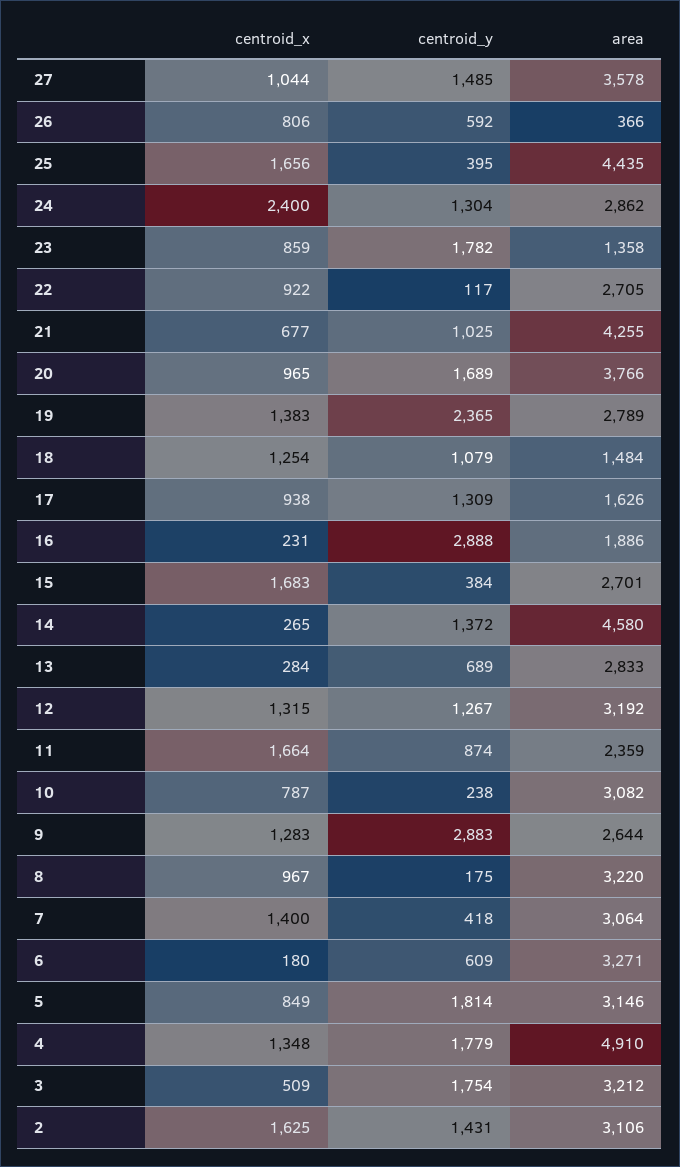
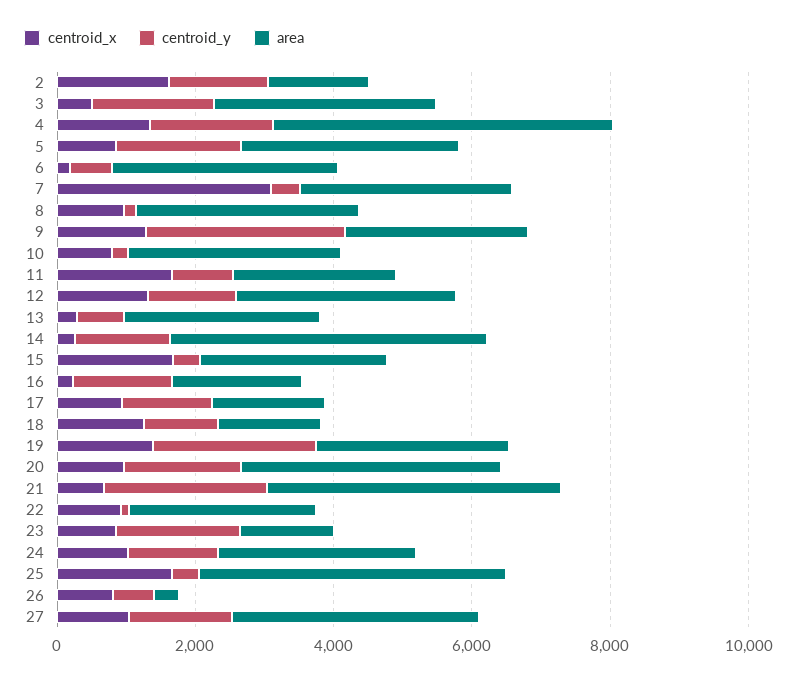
  {
    "centroid_x": {
      "27": 1044,
      "26": 806,
      "25": 1656,
-     "24": 2400,
+     "24": 1000,
      "23": 859,
      "22": 922,
      "21": 677,
      "20": 965,
      "19": 1383,
      "18": 1254,
      "17": 938,
      "16": 231,
      "15": 1683,
      "14": 265,
      "13": 284,
      "12": 1315,
      "11": 1664,
      "10": 787,
      "9": 1283,
      "8": 967,
-     "7": 1400,
+     "7": 3000,
      "6": 180,
      "5": 849,
      "4": 1348,
      "3": 509,
      "2": 1625
    },
    "centroid_y": {
      "27": 1485,
      "26": 592,
      "25": 395,
      "24": 1304,
      "23": 1782,
      "22": 117,
-     "21": 1025,
+     "21": 2500,
      "20": 1689,
      "19": 2365,
      "18": 1079,
      "17": 1309,
-     "16": 2888,
+     "16": 1500,
      "15": 384,
      "14": 1372,
      "13": 689,
      "12": 1267,
      "11": 874,
      "10": 238,
      "9": 2883,
      "8": 175,
      "7": 418,
      "6": 609,
      "5": 1814,
      "4": 1779,
      "3": 1754,
      "2": 1431
    },
    "area": {
      "27": 3578,
      "26": 366,
      "25": 4435,
      "24": 2862,
      "23": 1358,
      "22": 2705,
      "21": 4255,
      "20": 3766,
      "19": 2789,
      "18": 1484,
      "17": 1626,
      "16": 1886,
      "15": 2701,
      "14": 4580,
      "13": 2833,
      "12": 3192,
      "11": 2359,
      "10": 3082,
      "9": 2644,
      "8": 3220,
      "7": 3064,
      "6": 3271,
      "5": 3146,
      "4": 4910,
      "3": 3212,
-     "2": 3106
+     "2": 1500
    }
  }

